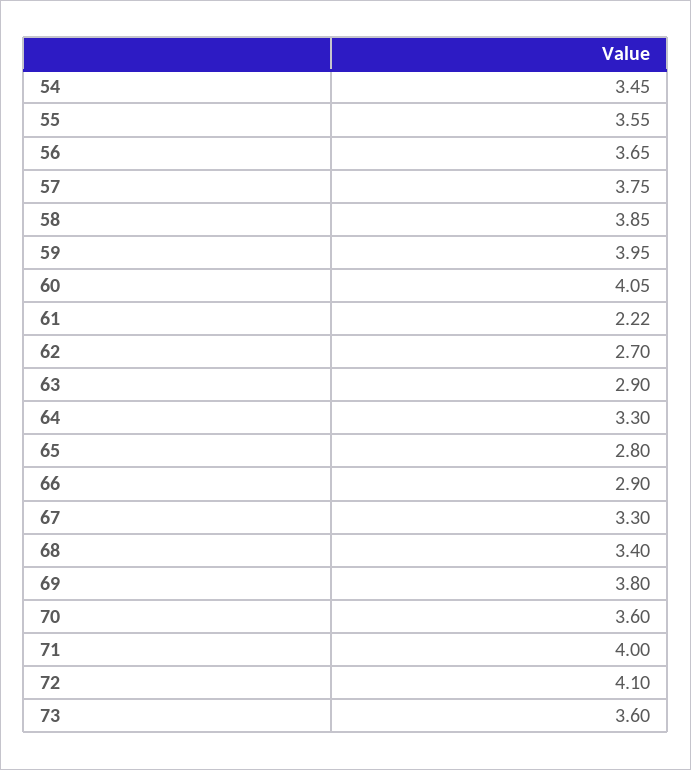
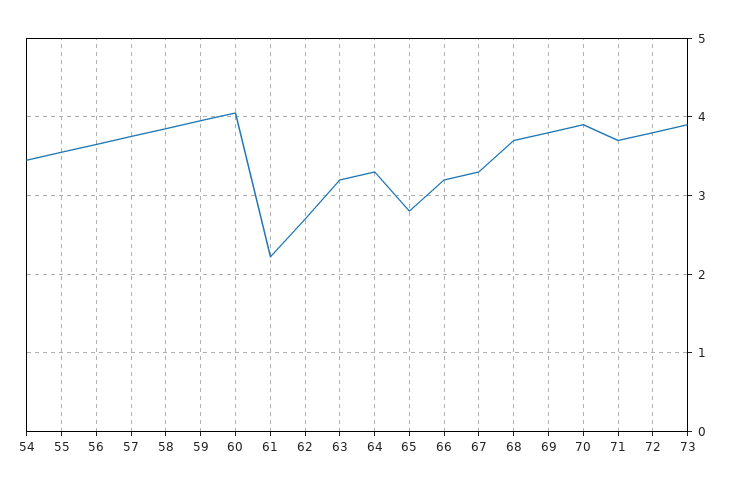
  {
    "54": 3.45,
    "55": 3.55,
    "56": 3.65,
    "57": 3.75,
    "58": 3.85,
    "59": 3.95,
    "60": 4.05,
    "61": 2.22,
    "62": 2.7,
-   "63": 2.9,
+   "63": 3.2,
    "64": 3.3,
    "65": 2.8,
-   "66": 2.9,
+   "66": 3.2,
    "67": 3.3,
-   "68": 3.4,
+   "68": 3.7,
    "69": 3.8,
-   "70": 3.6,
+   "70": 3.9,
-   "71": 4,
+   "71": 3.7,
-   "72": 4.1,
+   "72": 3.8,
-   "73": 3.6
+   "73": 3.9
  }

